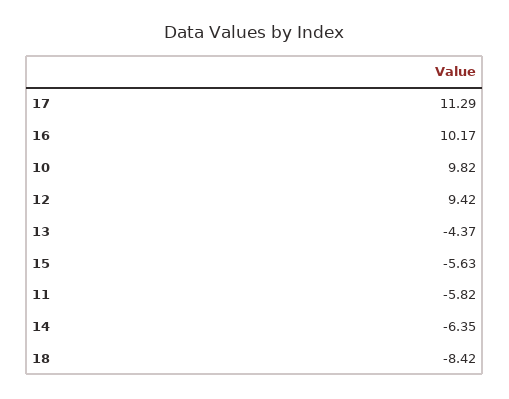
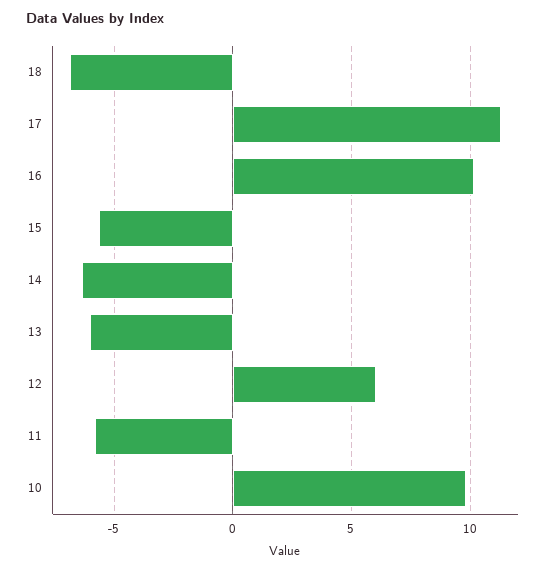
  {
    "17": 11.29,
    "16": 10.17,
    "10": 9.82,
-   "12": 9.42,
+   "12": 6,
-   "13": -4.37,
+   "13": -6,
    "15": -5.63,
    "11": -5.82,
    "14": -6.35,
-   "18": -8.42
+   "18": -7
  }

